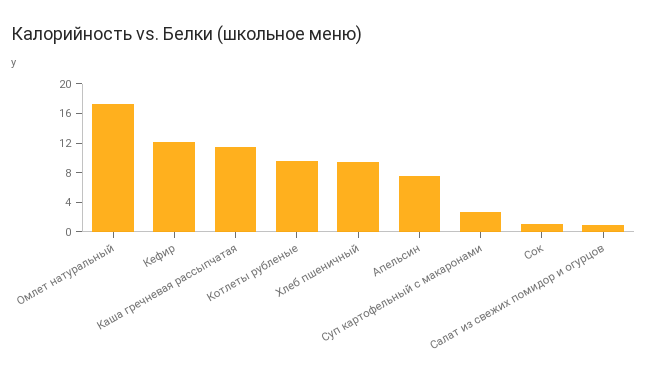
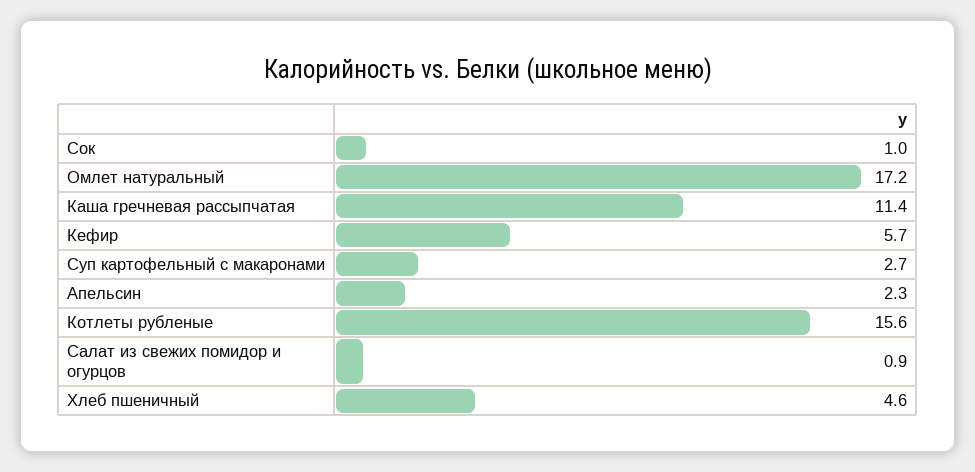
  {
    "Омлет натуральный": 17.2,
-   "Кефир": 12,
+   "Кефир": 5.7,
    "Каша гречневая рассыпчатая": 11.4,
-   "Котлеты рубленые": 10,
+   "Котлеты рубленые": 15.6,
-   "Хлеб пшеничный": 10,
+   "Хлеб пшеничный": 4.6,
-   "Апельсин": 8,
+   "Апельсин": 2.3,
    "Суп картофельный с макаронами": 2.7,
    "Сок": 1,
    "Салат из свежих помидор и огурцов": 0.9
  }

